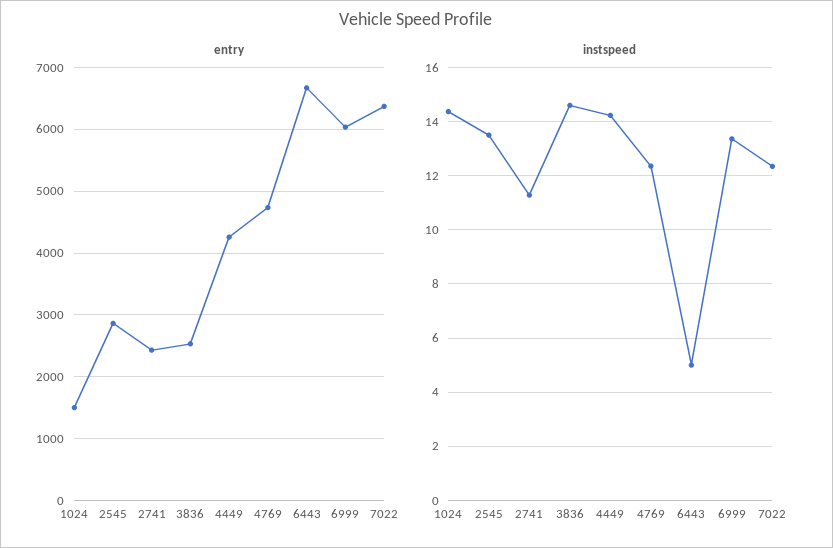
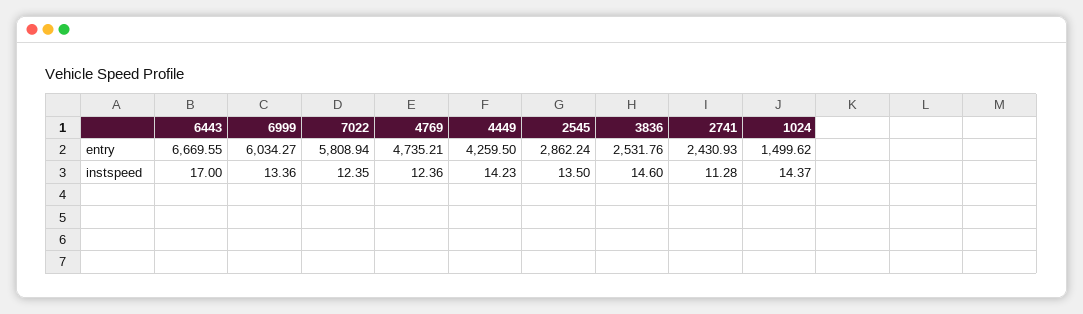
  {
    "entry": {
      "1024": 1499.62,
      "2545": 2862.24,
      "2741": 2430.93,
      "3836": 2531.76,
      "4449": 4259.5,
      "4769": 4735.21,
      "6443": 6669.55,
      "6999": 6034.27,
-     "7022": 6400
+     "7022": 5808.94
    },
    "instspeed": {
      "1024": 14.37,
      "2545": 13.5,
      "2741": 11.28,
      "3836": 14.6,
      "4449": 14.23,
      "4769": 12.36,
-     "6443": 5,
+     "6443": 17,
      "6999": 13.36,
      "7022": 12.35
    }
  }

